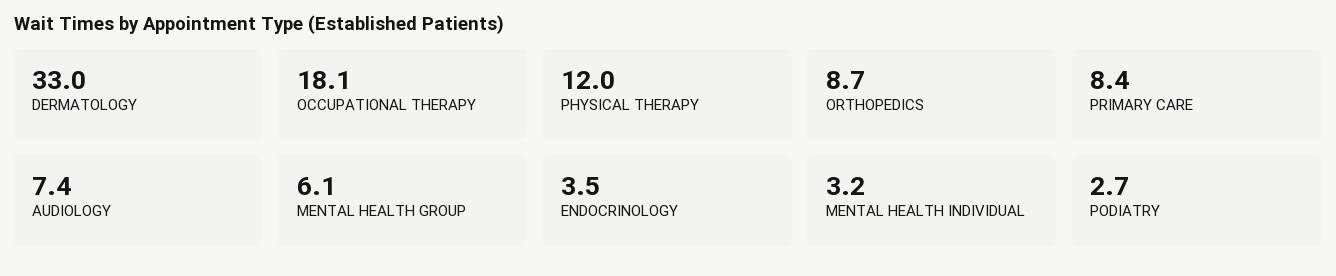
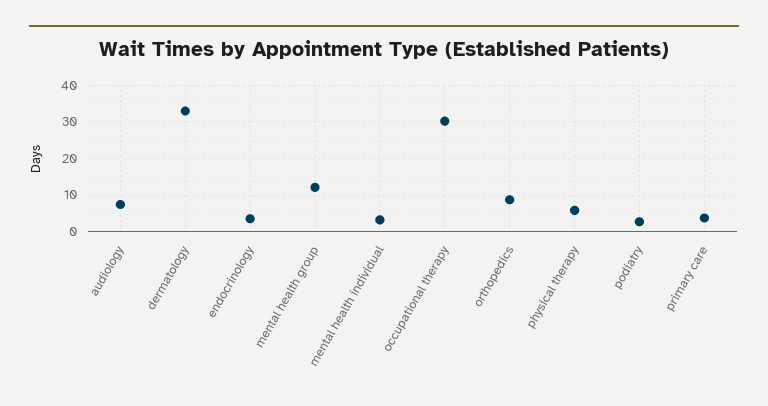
  {
    "DERMATOLOGY": 33,
-   "OCCUPATIONAL THERAPY": 18.1,
+   "OCCUPATIONAL THERAPY": 30,
-   "PHYSICAL THERAPY": 12,
+   "PHYSICAL THERAPY": 6,
    "ORTHOPEDICS": 8.7,
-   "PRIMARY CARE": 8.4,
+   "PRIMARY CARE": 4,
    "AUDIOLOGY": 7.4,
-   "MENTAL HEALTH GROUP": 6.1,
+   "MENTAL HEALTH GROUP": 12,
    "ENDOCRINOLOGY": 3.5,
    "MENTAL HEALTH INDIVIDUAL": 3.2,
    "PODIATRY": 2.7
  }

